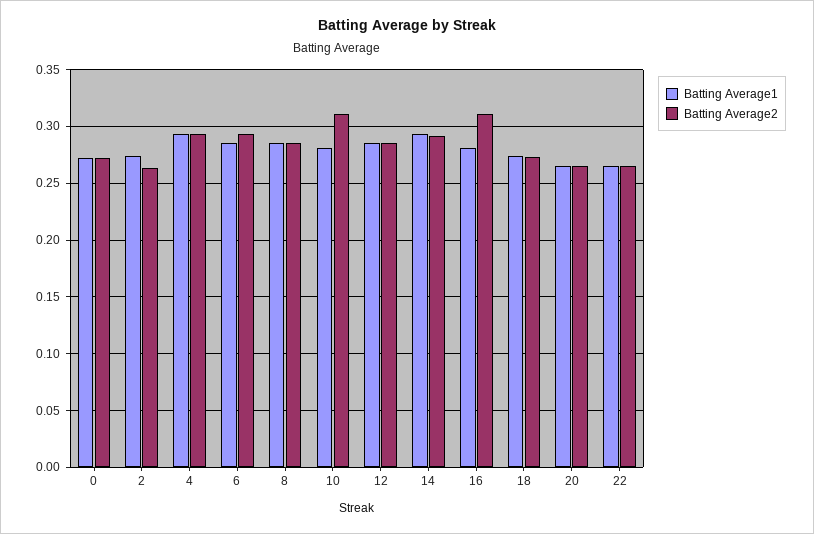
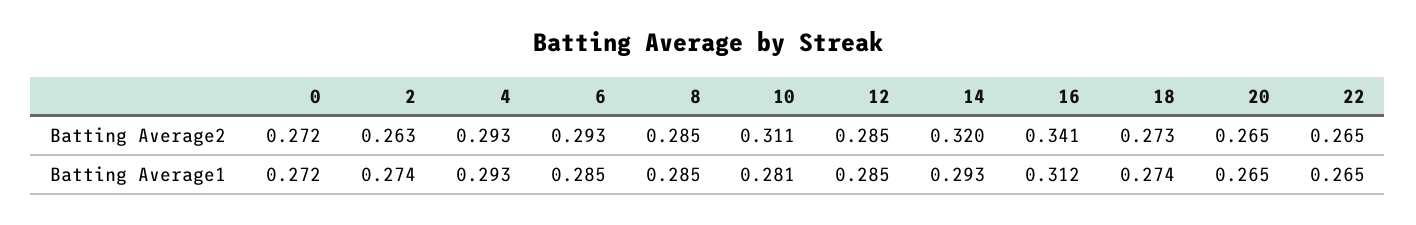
  {
    "Batting Average1": {
      "0": 0.272,
      "2": 0.274,
      "4": 0.293,
      "6": 0.285,
      "8": 0.285,
      "10": 0.281,
      "12": 0.285,
      "14": 0.293,
-     "16": 0.28,
+     "16": 0.312,
      "18": 0.274,
      "20": 0.265,
      "22": 0.265
    },
    "Batting Average2": {
      "0": 0.272,
      "2": 0.263,
      "4": 0.293,
      "6": 0.293,
      "8": 0.285,
      "10": 0.311,
      "12": 0.285,
-     "14": 0.29,
+     "14": 0.32,
-     "16": 0.31,
+     "16": 0.341,
      "18": 0.273,
      "20": 0.265,
      "22": 0.265
    }
  }

